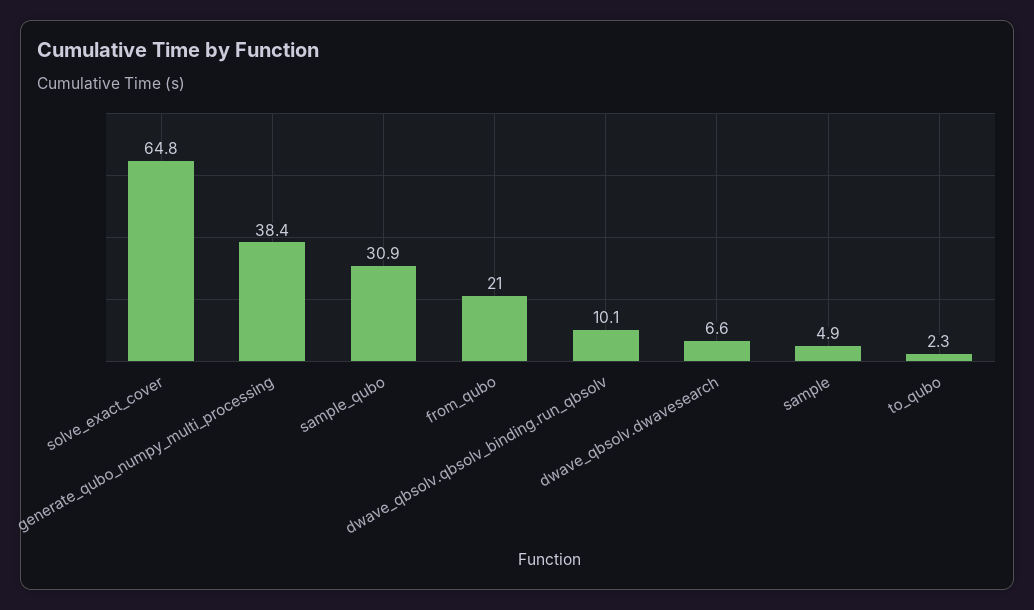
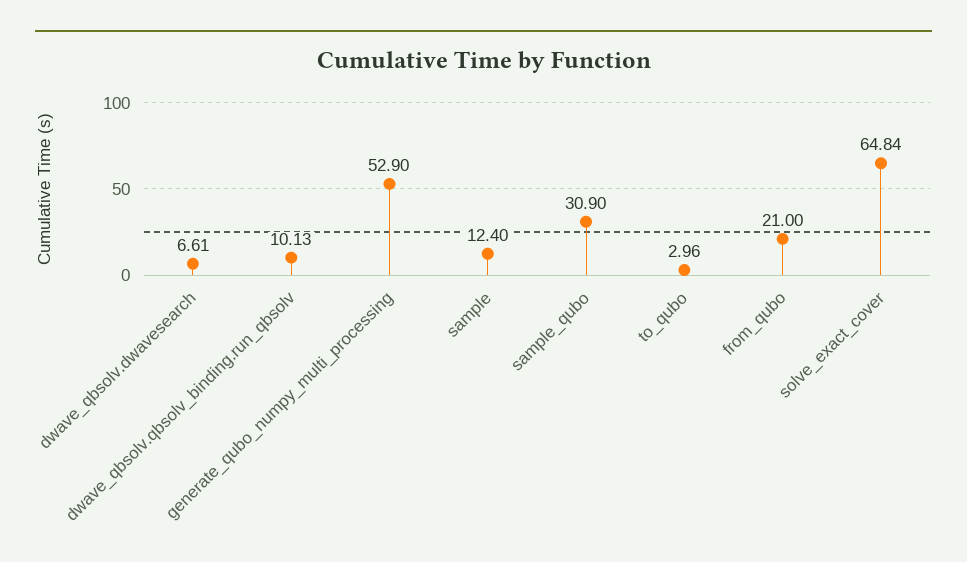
  {
    "solve_exact_cover": 64.84,
-   "generate_qubo_numpy_multi_processing": 38.4,
+   "generate_qubo_numpy_multi_processing": 52.9,
    "sample_qubo": 30.9,
    "from_qubo": 21,
    "dwave_qbsolv.qbsolv_binding.run_qbsolv": 10.13,
    "dwave_qbsolv.dwavesearch": 6.61,
-   "sample": 4.9,
+   "sample": 12.4,
-   "to_qubo": 2.3
+   "to_qubo": 2.96
  }

